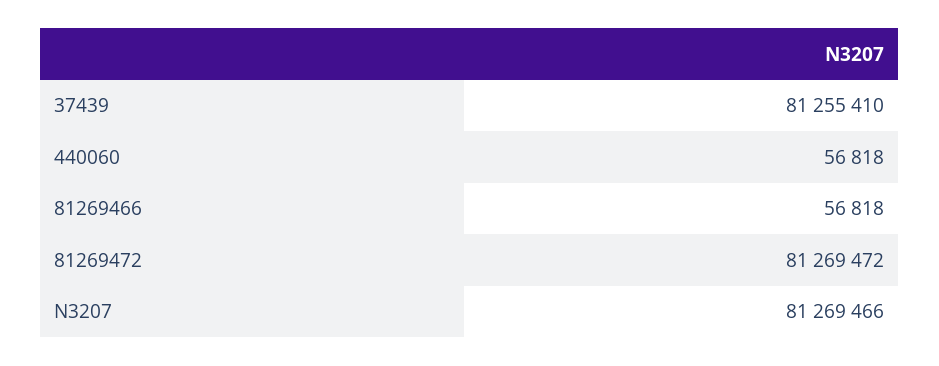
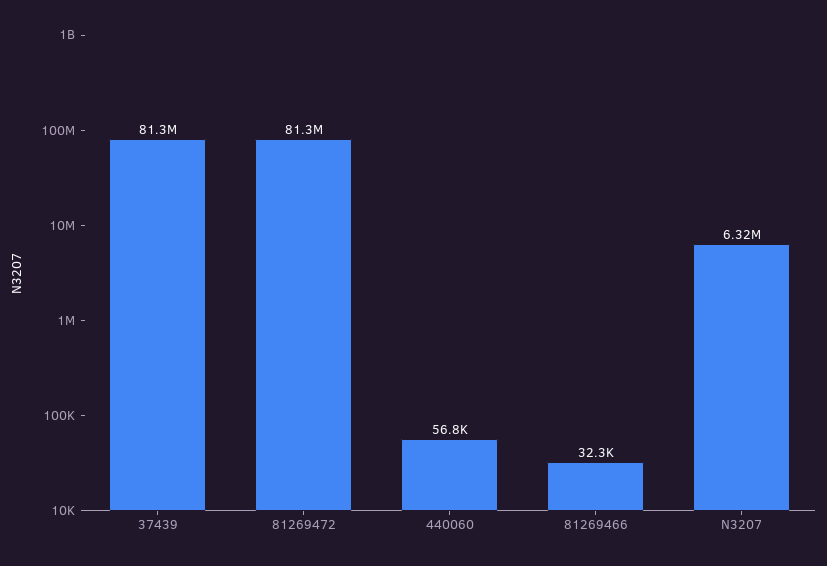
  {
    "37439": 81255410,
    "440060": 56818,
-   "81269466": 56818,
+   "81269466": 32300,
    "81269472": 81269472,
-   "N3207": 81269466
+   "N3207": 6320000
  }

